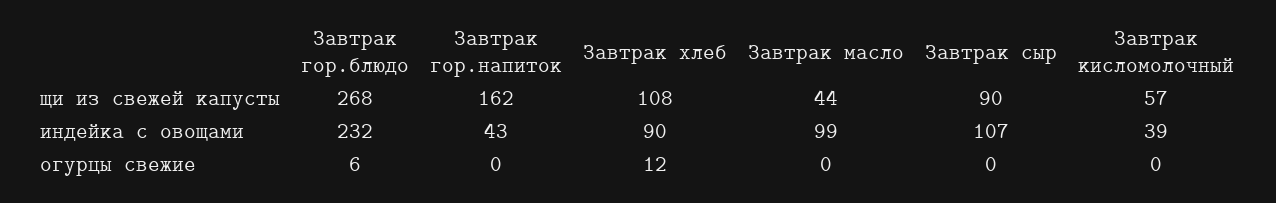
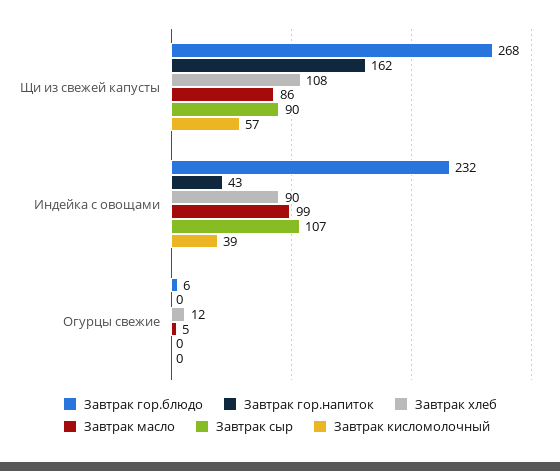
  {
    "Завтрак гор.блюдо": {
      "щи из свежей капусты": 268,
      "индейка с овощами": 232,
      "огурцы свежие": 6
    },
    "Завтрак гор.напиток": {
      "щи из свежей капусты": 162,
      "индейка с овощами": 43,
      "огурцы свежие": 0
    },
    "Завтрак хлеб": {
      "щи из свежей капусты": 108,
      "индейка с овощами": 90,
      "огурцы свежие": 12
    },
    "Завтрак масло": {
-     "щи из свежей капусты": 44,
+     "щи из свежей капусты": 86,
      "индейка с овощами": 99,
-     "огурцы свежие": 0
+     "огурцы свежие": 5
    },
    "Завтрак сыр": {
      "щи из свежей капусты": 90,
      "индейка с овощами": 107,
      "огурцы свежие": 0
    },
    "Завтрак кисломолочный": {
      "щи из свежей капусты": 57,
      "индейка с овощами": 39,
      "огурцы свежие": 0
    }
  }

